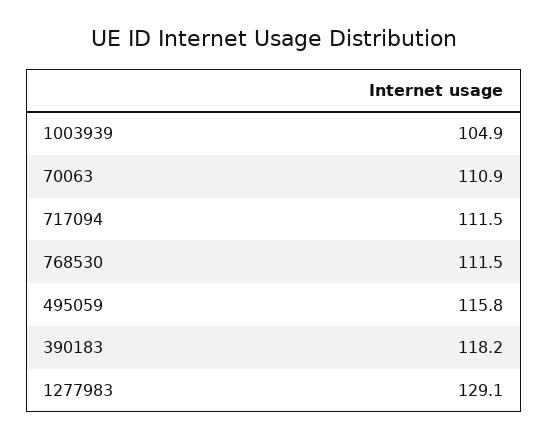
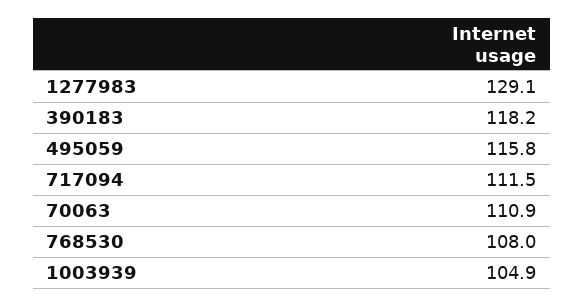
  {
    "1003939": 104.9,
    "70063": 110.9,
    "717094": 111.5,
-   "768530": 111.5,
+   "768530": 108,
    "495059": 115.8,
    "390183": 118.2,
    "1277983": 129.1
  }

